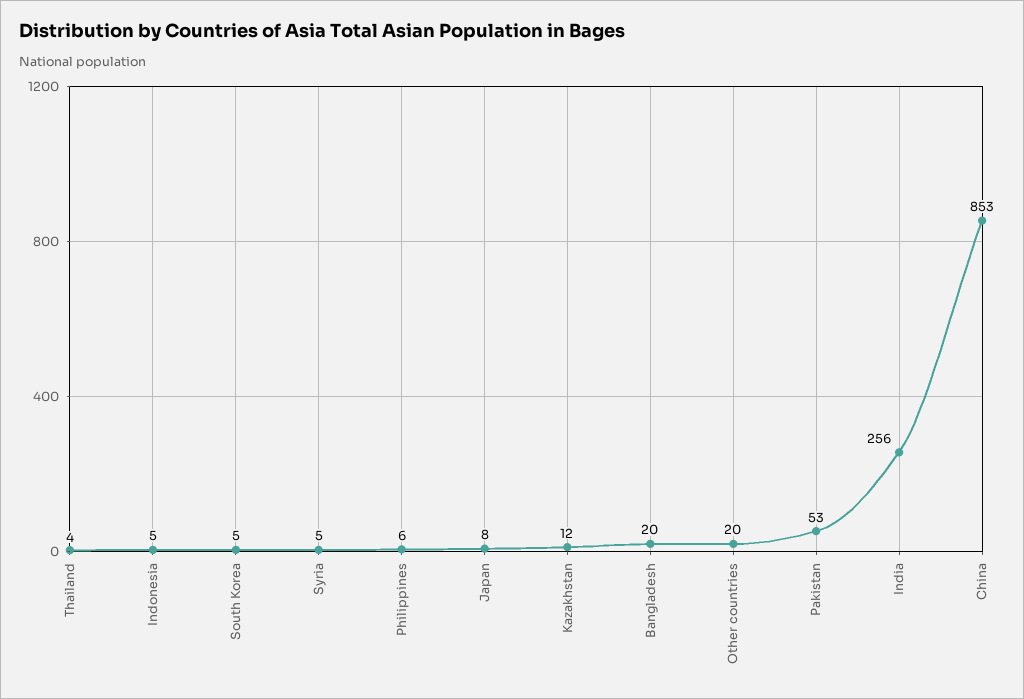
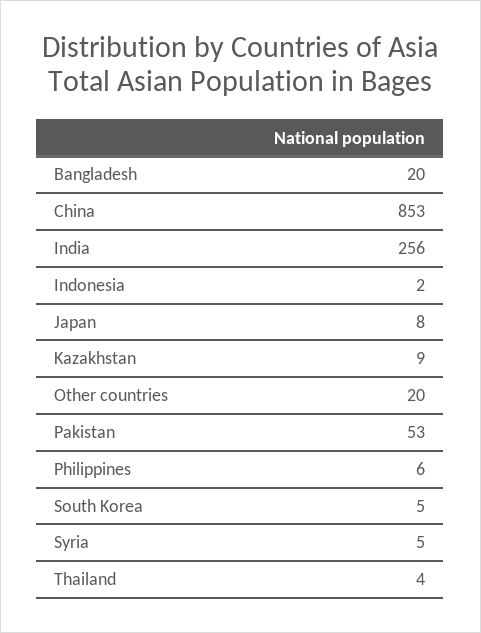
  {
    "Thailand": 4,
-   "Indonesia": 5,
+   "Indonesia": 2,
    "South Korea": 5,
    "Syria": 5,
    "Philippines": 6,
    "Japan": 8,
-   "Kazakhstan": 12,
+   "Kazakhstan": 9,
    "Bangladesh": 20,
    "Other countries": 20,
    "Pakistan": 53,
    "India": 256,
    "China": 853
  }

